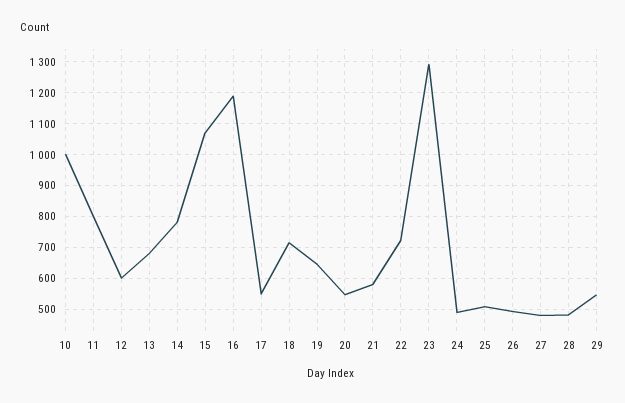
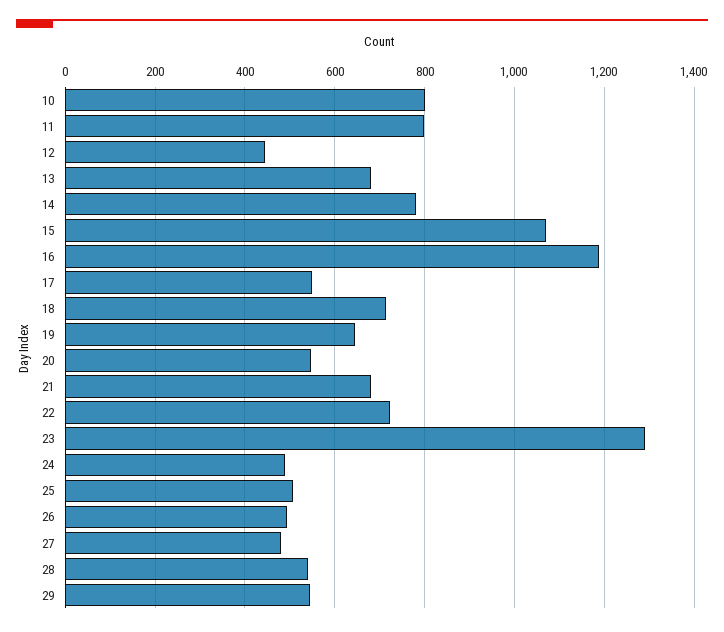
  {
-   "10": 1000,
+   "10": 800,
    "11": 800,
-   "12": 600,
+   "12": 440,
    "13": 680,
    "14": 780,
    "15": 1080,
    "16": 1180,
    "17": 540,
    "18": 720,
    "19": 640,
    "20": 540,
-   "21": 580,
+   "21": 680,
    "22": 720,
    "23": 1300,
    "24": 500,
    "25": 500,
    "26": 500,
    "27": 480,
-   "28": 480,
+   "28": 540,
    "29": 540
  }

